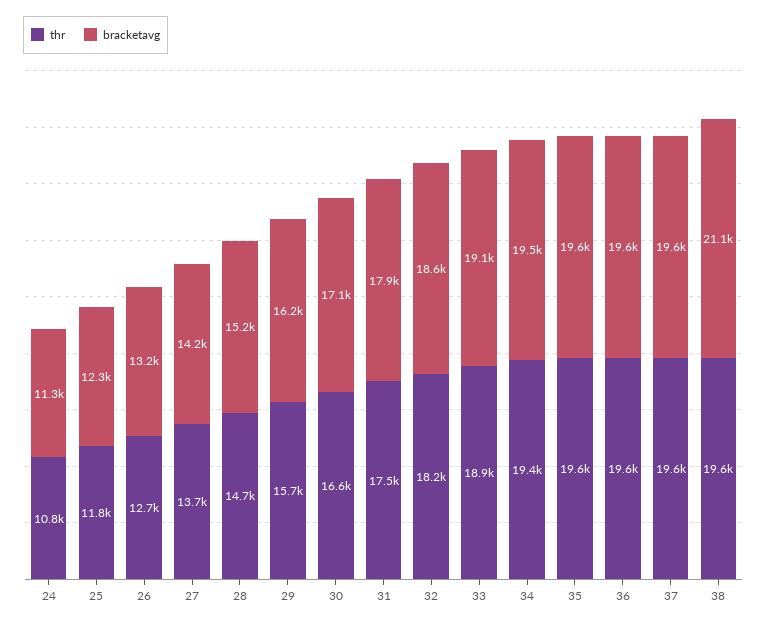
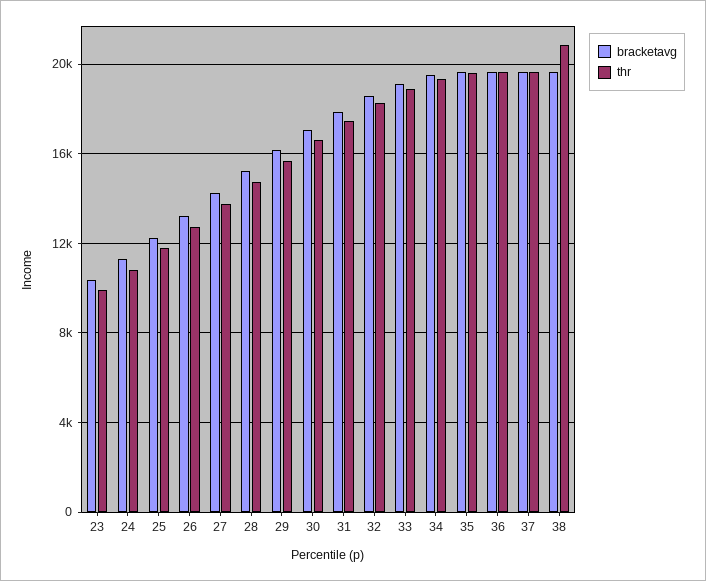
  {
    "thr": {
      "24": 10800,
      "25": 11800,
      "26": 12700,
      "27": 13700,
      "28": 14700,
      "29": 15700,
      "30": 16600,
      "31": 17500,
      "32": 18200,
      "33": 18900,
      "34": 19400,
      "35": 19600,
      "36": 19600,
      "37": 19600,
-     "38": 19600
+     "38": 21000,
+     "23": 10000
    },
    "bracketavg": {
      "24": 11300,
      "25": 12300,
      "26": 13200,
      "27": 14200,
      "28": 15200,
      "29": 16200,
      "30": 17100,
      "31": 17900,
      "32": 18600,
      "33": 19100,
      "34": 19500,
      "35": 19600,
      "36": 19600,
      "37": 19600,
-     "38": 21100
+     "38": 19500,
+     "23": 10500
    }
  }

